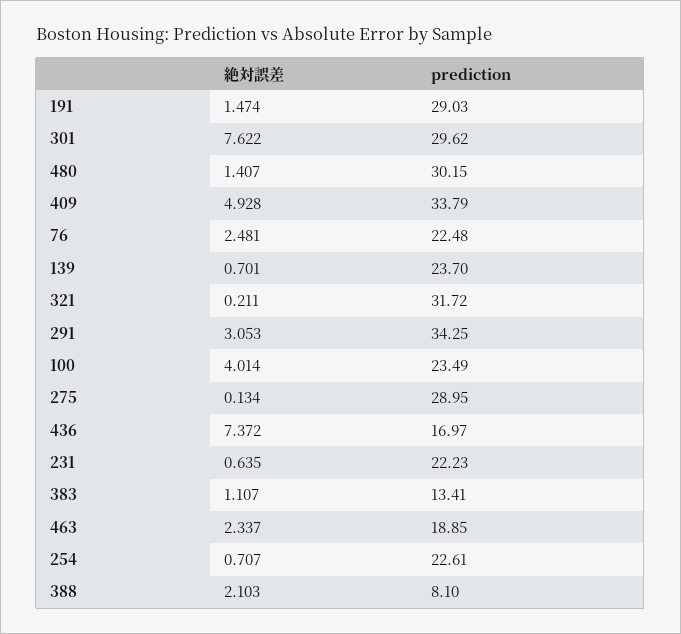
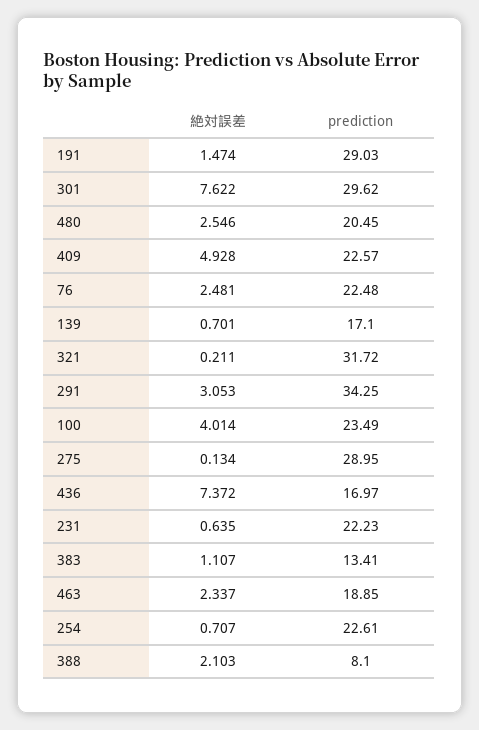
  {
    "絶対誤差": {
      "191": 1.474,
      "301": 7.622,
-     "480": 1.407,
+     "480": 2.546,
      "409": 4.928,
      "76": 2.481,
      "139": 0.701,
      "321": 0.211,
      "291": 3.053,
      "100": 4.014,
      "275": 0.134,
      "436": 7.372,
      "231": 0.635,
      "383": 1.107,
      "463": 2.337,
      "254": 0.707,
      "388": 2.103
    },
    "prediction": {
      "191": 29.03,
      "301": 29.62,
-     "480": 30.15,
+     "480": 20.45,
-     "409": 33.79,
+     "409": 22.57,
      "76": 22.48,
-     "139": 23.7,
+     "139": 17.1,
      "321": 31.72,
      "291": 34.25,
      "100": 23.49,
      "275": 28.95,
      "436": 16.97,
      "231": 22.23,
      "383": 13.41,
      "463": 18.85,
      "254": 22.61,
      "388": 8.1
    }
  }

